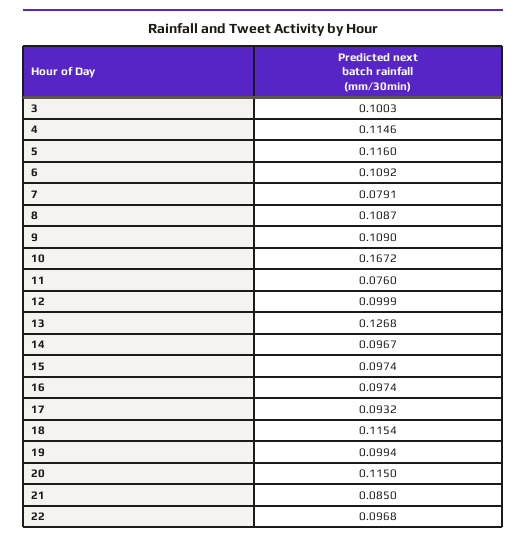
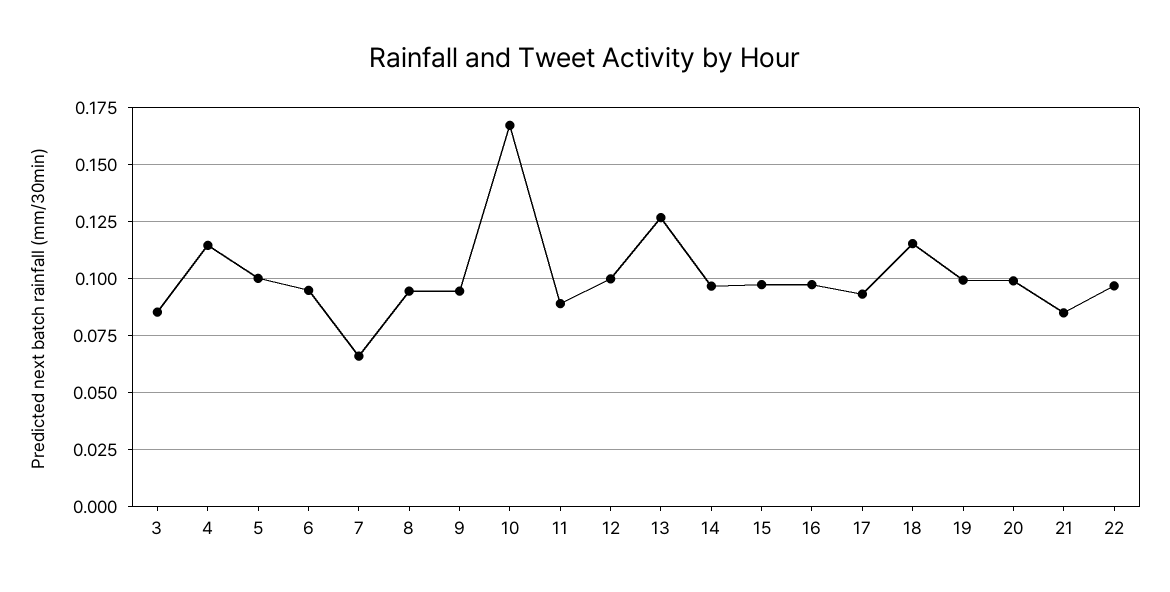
  {
-   "3": 0.1003,
+   "3": 0.085,
    "4": 0.1146,
-   "5": 0.116,
+   "5": 0.1,
-   "6": 0.1092,
+   "6": 0.095,
-   "7": 0.0791,
+   "7": 0.065,
-   "8": 0.1087,
+   "8": 0.095,
-   "9": 0.109,
+   "9": 0.095,
    "10": 0.1672,
-   "11": 0.076,
+   "11": 0.09,
    "12": 0.0999,
    "13": 0.1268,
    "14": 0.0967,
    "15": 0.0974,
    "16": 0.0974,
    "17": 0.0932,
    "18": 0.1154,
    "19": 0.0994,
-   "20": 0.115,
+   "20": 0.1,
    "21": 0.085,
    "22": 0.0968
  }

